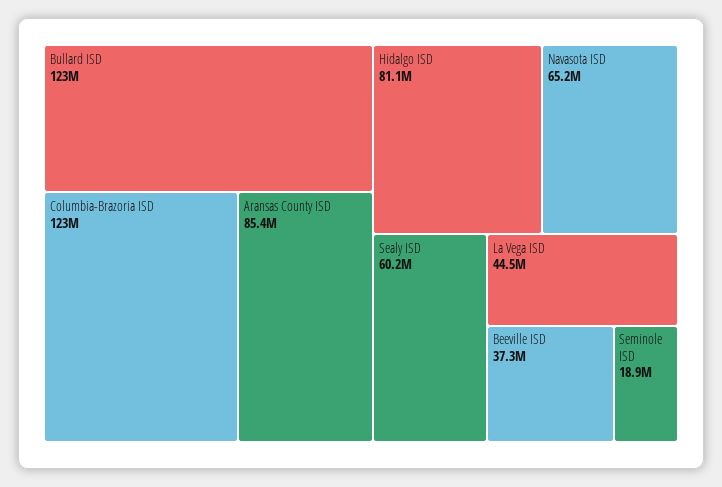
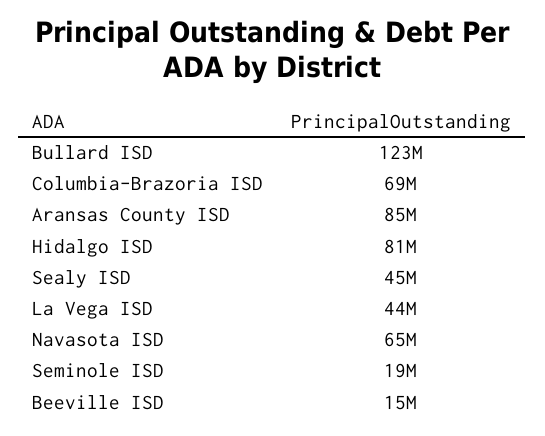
  {
    "Bullard ISD": 123000000,
-   "Columbia-Brazoria ISD": 123000000,
+   "Columbia-Brazoria ISD": 69000000,
    "Aransas County ISD": 85400000,
    "Hidalgo ISD": 81100000,
    "Navasota ISD": 65200000,
-   "Sealy ISD": 60200000,
+   "Sealy ISD": 45000000,
    "La Vega ISD": 44500000,
-   "Beeville ISD": 37300000,
+   "Beeville ISD": 15000000,
    "Seminole ISD": 18900000
  }

